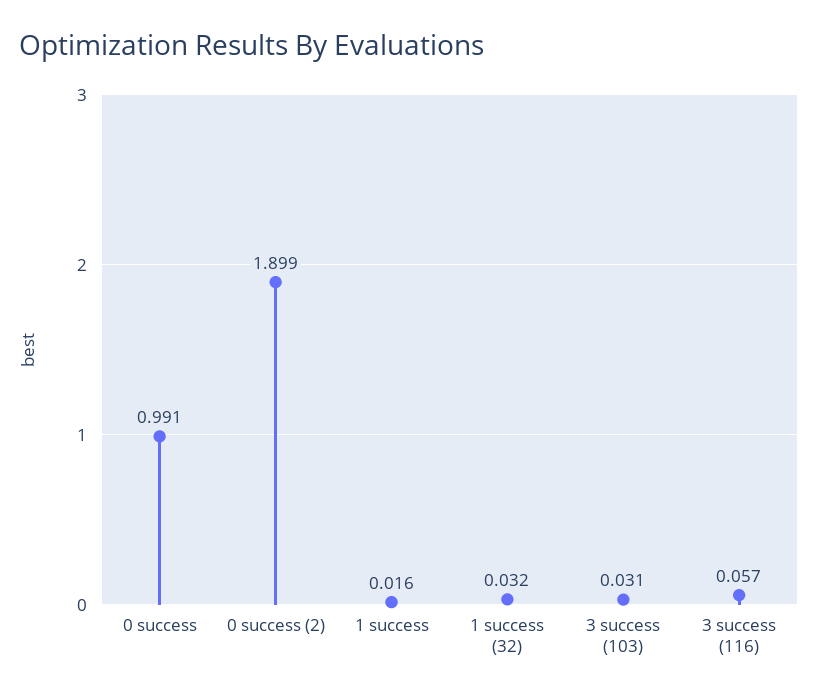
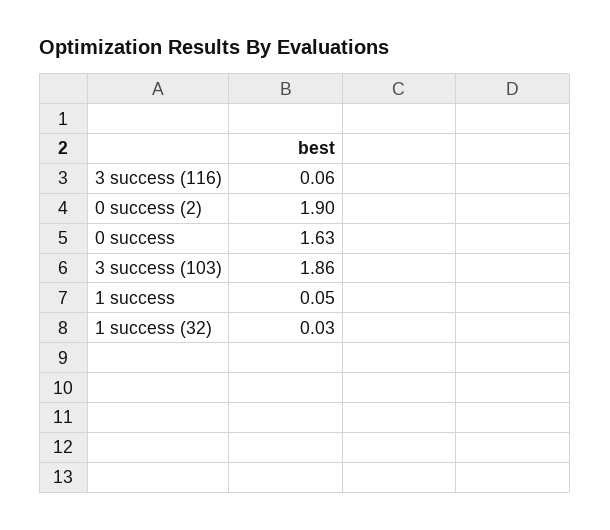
  {
-   "0 success": 0.991,
+   "0 success": 1.63,
    "0 success (2)": 1.899,
-   "1 success": 0.016,
+   "1 success": 0.05,
    "1 success (32)": 0.032,
-   "3 success (103)": 0.031,
+   "3 success (103)": 1.86,
    "3 success (116)": 0.057
  }

